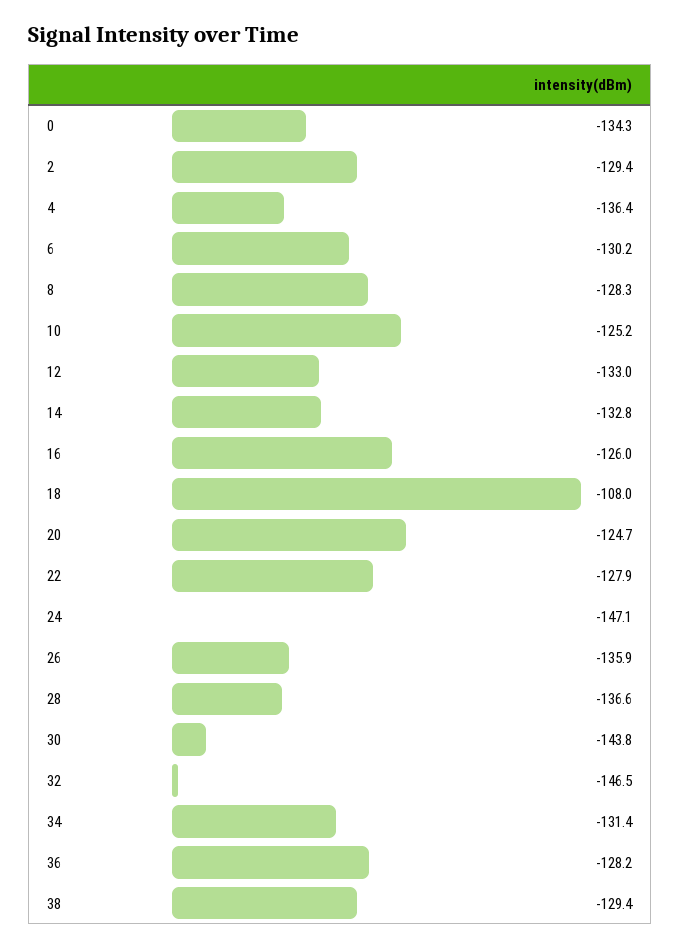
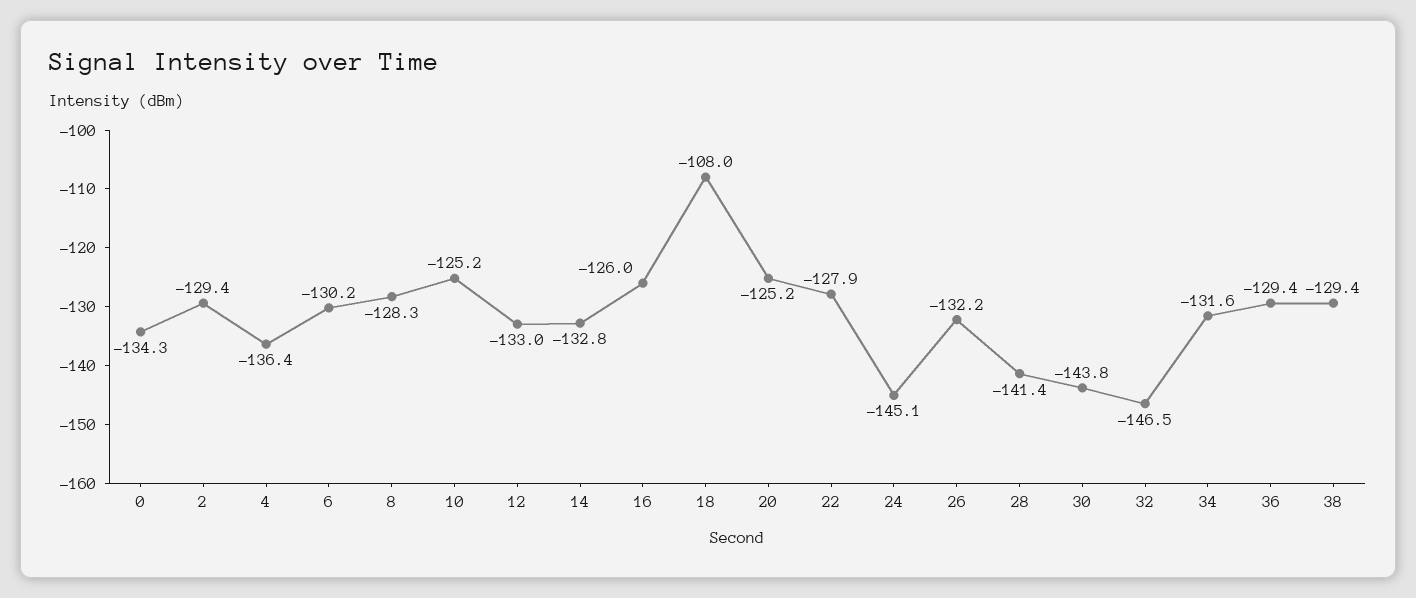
  {
    "0": -134.3,
    "2": -129.4,
    "4": -136.4,
    "6": -130.2,
    "8": -128.3,
    "10": -125.2,
    "12": -133,
    "14": -132.8,
    "16": -126,
    "18": -108,
-   "20": -124.7,
+   "20": -125.2,
    "22": -127.9,
-   "24": -147.1,
+   "24": -145.1,
-   "26": -135.9,
+   "26": -132.2,
-   "28": -136.6,
+   "28": -141.4,
    "30": -143.8,
    "32": -146.5,
-   "34": -131.4,
+   "34": -131.6,
-   "36": -128.2,
+   "36": -129.4,
    "38": -129.4
  }

